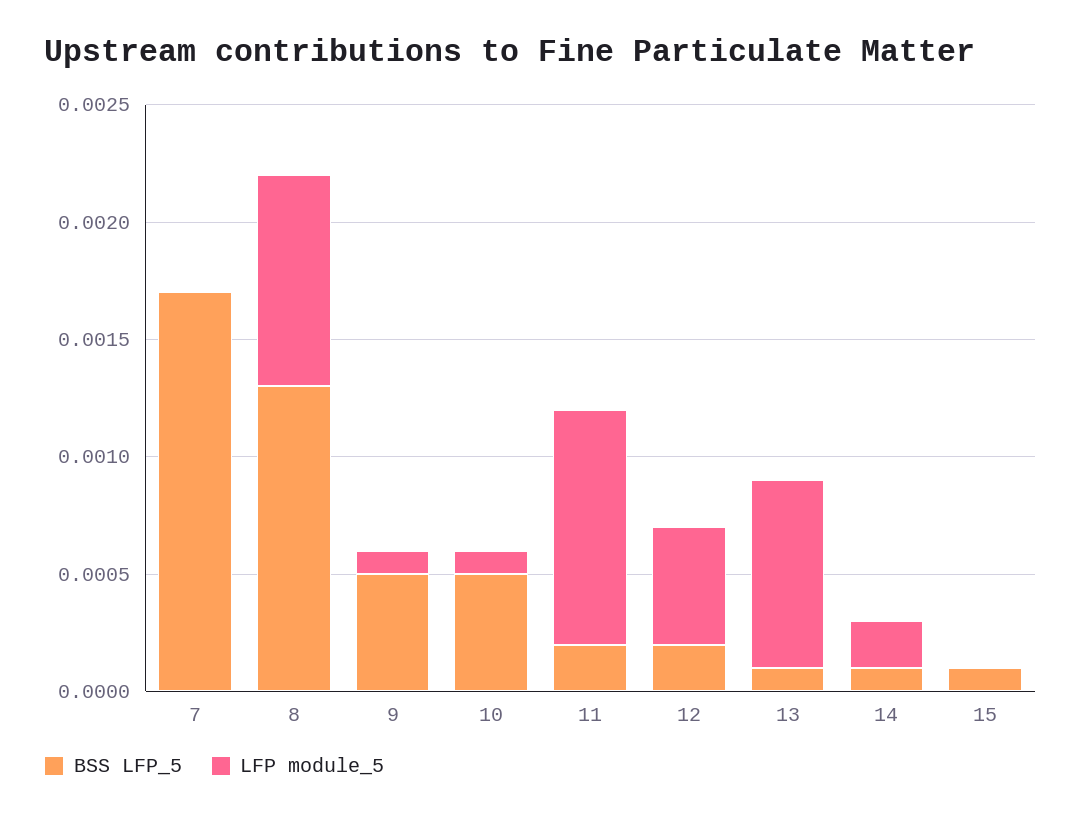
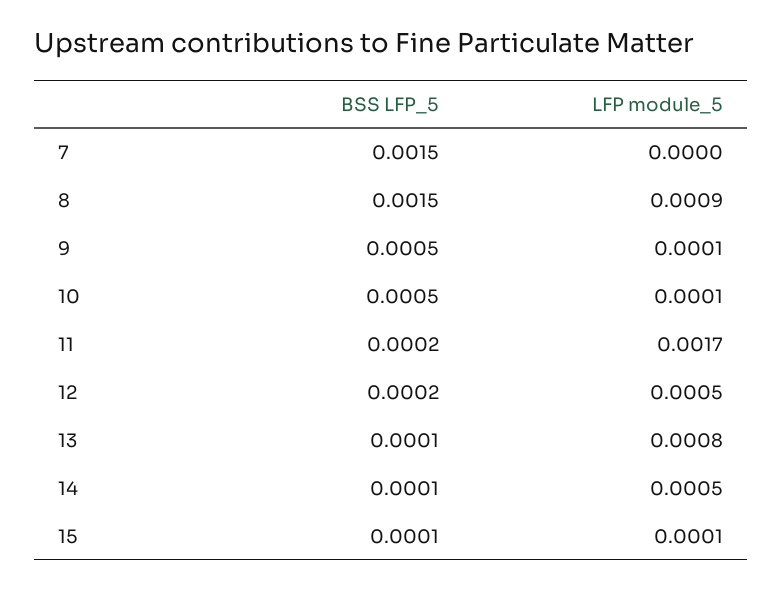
  {
    "BSS LFP_5": {
-     "7": 0.0017,
+     "7": 0.0015,
-     "8": 0.0013,
+     "8": 0.0015,
      "9": 0.0005,
      "10": 0.0005,
      "11": 0.0002,
      "12": 0.0002,
      "13": 0.0001,
      "14": 0.0001,
      "15": 0.0001
    },
    "LFP module_5": {
      "7": 0,
      "8": 0.0009,
      "9": 0.0001,
      "10": 0.0001,
-     "11": 0.001,
+     "11": 0.0017,
      "12": 0.0005,
      "13": 0.0008,
-     "14": 0.0002,
+     "14": 0.0005,
-     "15": 0
+     "15": 0.0001
    }
  }

